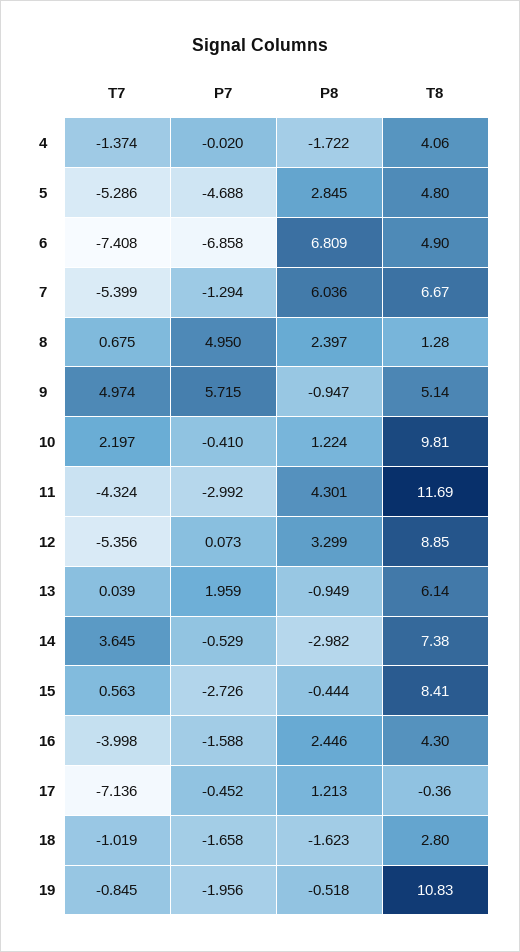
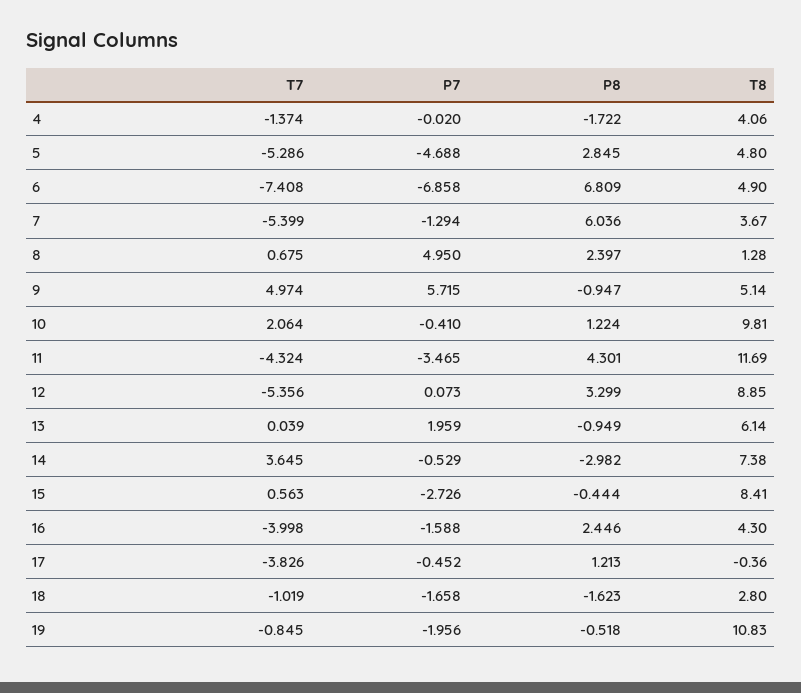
  {
    "T7": {
      "4": -1.374,
      "5": -5.286,
      "6": -7.408,
      "7": -5.399,
      "8": 0.675,
      "9": 4.974,
-     "10": 2.197,
+     "10": 2.064,
      "11": -4.324,
      "12": -5.356,
      "13": 0.039,
      "14": 3.645,
      "15": 0.563,
      "16": -3.998,
-     "17": -7.136,
+     "17": -3.826,
      "18": -1.019,
      "19": -0.845
    },
    "P7": {
      "4": -0.02,
      "5": -4.688,
      "6": -6.858,
      "7": -1.294,
      "8": 4.95,
      "9": 5.715,
      "10": -0.41,
-     "11": -2.992,
+     "11": -3.465,
      "12": 0.073,
      "13": 1.959,
      "14": -0.529,
      "15": -2.726,
      "16": -1.588,
      "17": -0.452,
      "18": -1.658,
      "19": -1.956
    },
    "P8": {
      "4": -1.722,
      "5": 2.845,
      "6": 6.809,
      "7": 6.036,
      "8": 2.397,
      "9": -0.947,
      "10": 1.224,
      "11": 4.301,
      "12": 3.299,
      "13": -0.949,
      "14": -2.982,
      "15": -0.444,
      "16": 2.446,
      "17": 1.213,
      "18": -1.623,
      "19": -0.518
    },
    "T8": {
      "4": 4.06,
      "5": 4.8,
      "6": 4.9,
-     "7": 6.67,
+     "7": 3.67,
      "8": 1.28,
      "9": 5.14,
      "10": 9.81,
      "11": 11.69,
      "12": 8.85,
      "13": 6.14,
      "14": 7.38,
      "15": 8.41,
      "16": 4.3,
      "17": -0.36,
      "18": 2.8,
      "19": 10.83
    }
  }

